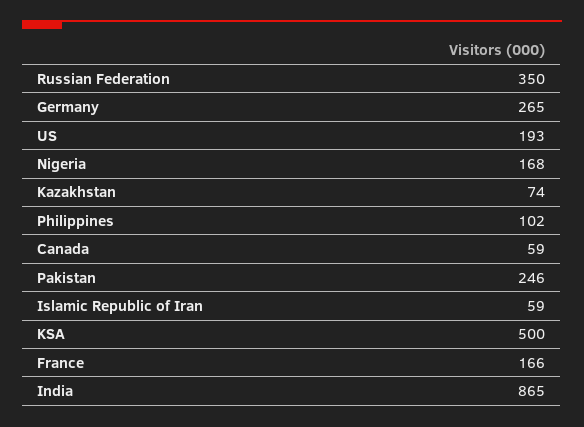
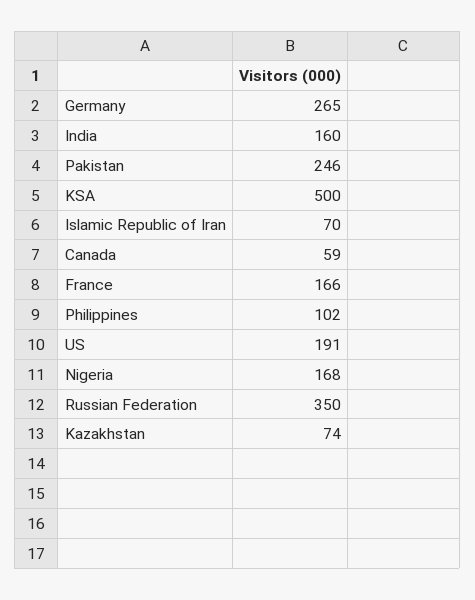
  {
    "Russian Federation": 350,
    "Germany": 265,
-   "US": 193,
+   "US": 191,
    "Nigeria": 168,
    "Kazakhstan": 74,
    "Philippines": 102,
    "Canada": 59,
    "Pakistan": 246,
-   "Islamic Republic of Iran": 59,
+   "Islamic Republic of Iran": 70,
    "KSA": 500,
    "France": 166,
-   "India": 865
+   "India": 160
  }

